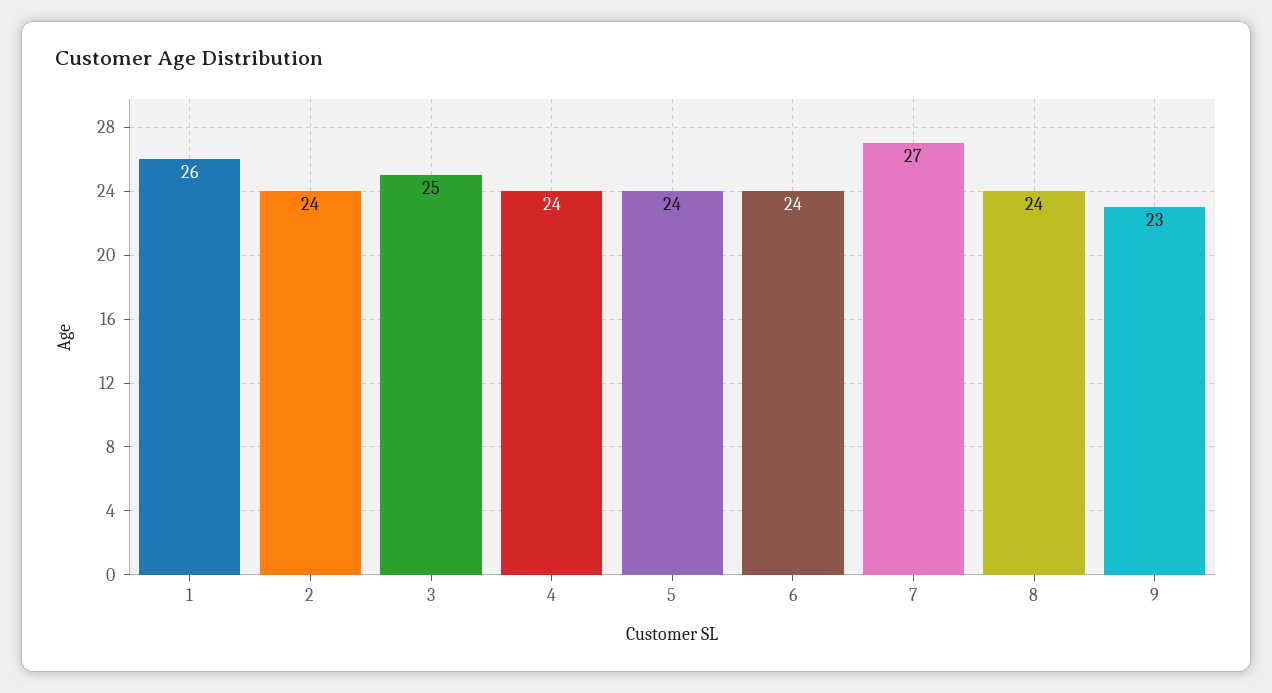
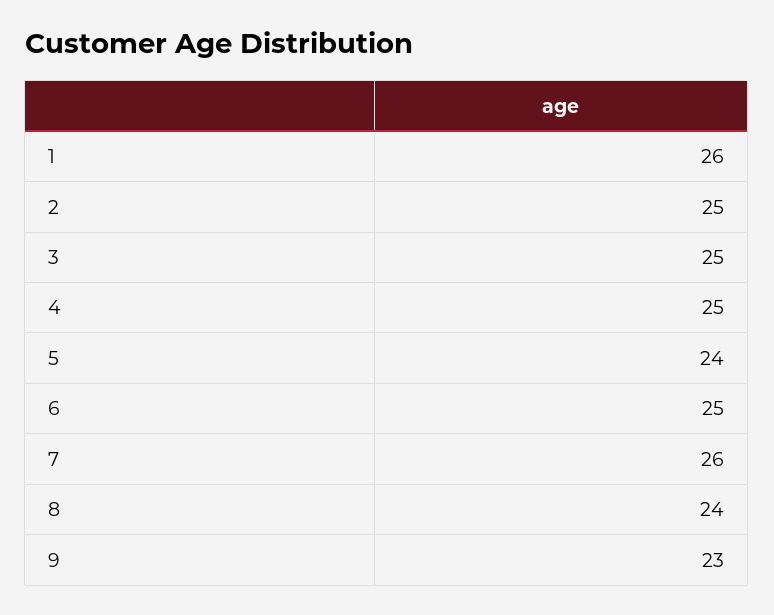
  {
    "1": 26,
-   "2": 24,
+   "2": 25,
    "3": 25,
-   "4": 24,
+   "4": 25,
    "5": 24,
-   "6": 24,
+   "6": 25,
-   "7": 27,
+   "7": 26,
    "8": 24,
    "9": 23
  }

